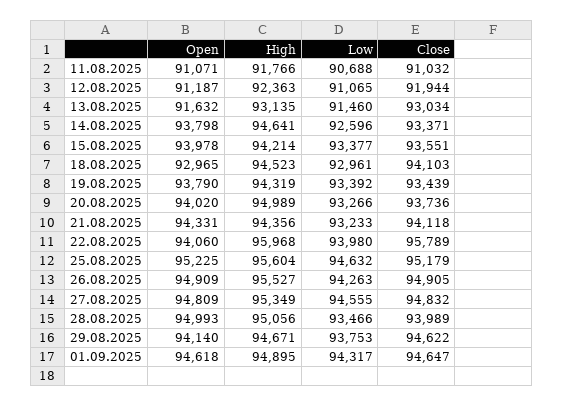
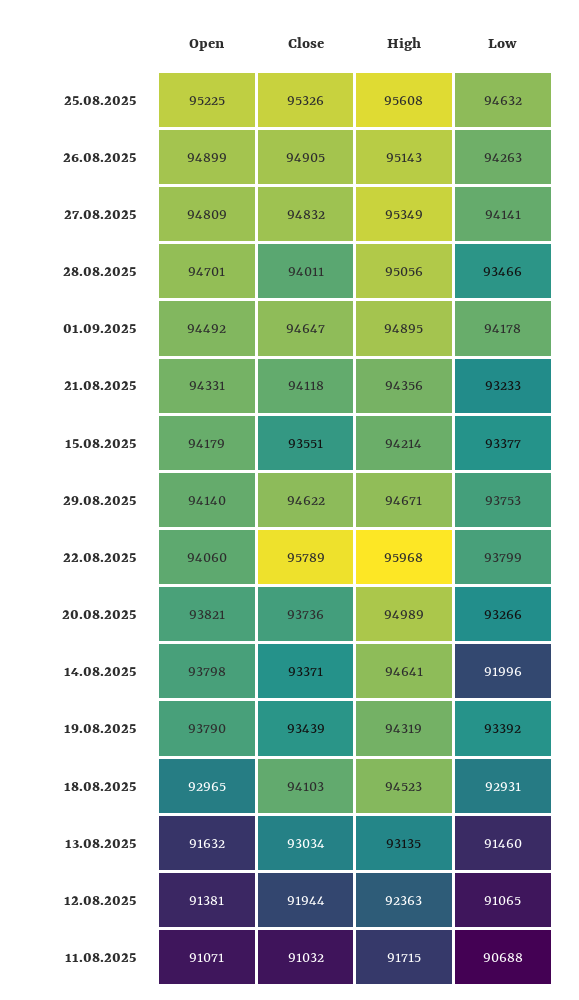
  {
    "Open": {
      "11.08.2025": 91071,
-     "12.08.2025": 91187,
+     "12.08.2025": 91381,
      "13.08.2025": 91632,
      "14.08.2025": 93798,
-     "15.08.2025": 93978,
+     "15.08.2025": 94179,
      "18.08.2025": 92965,
      "19.08.2025": 93790,
-     "20.08.2025": 94020,
+     "20.08.2025": 93821,
      "21.08.2025": 94331,
      "22.08.2025": 94060,
      "25.08.2025": 95225,
-     "26.08.2025": 94909,
+     "26.08.2025": 94899,
      "27.08.2025": 94809,
-     "28.08.2025": 94993,
+     "28.08.2025": 94701,
      "29.08.2025": 94140,
-     "01.09.2025": 94618
+     "01.09.2025": 94492
    },
    "High": {
-     "11.08.2025": 91766,
+     "11.08.2025": 91715,
      "12.08.2025": 92363,
      "13.08.2025": 93135,
      "14.08.2025": 94641,
      "15.08.2025": 94214,
      "18.08.2025": 94523,
      "19.08.2025": 94319,
      "20.08.2025": 94989,
      "21.08.2025": 94356,
      "22.08.2025": 95968,
-     "25.08.2025": 95604,
+     "25.08.2025": 95608,
-     "26.08.2025": 95527,
+     "26.08.2025": 95143,
      "27.08.2025": 95349,
      "28.08.2025": 95056,
      "29.08.2025": 94671,
      "01.09.2025": 94895
    },
    "Low": {
      "11.08.2025": 90688,
      "12.08.2025": 91065,
      "13.08.2025": 91460,
-     "14.08.2025": 92596,
+     "14.08.2025": 91996,
      "15.08.2025": 93377,
-     "18.08.2025": 92961,
+     "18.08.2025": 92931,
      "19.08.2025": 93392,
      "20.08.2025": 93266,
      "21.08.2025": 93233,
-     "22.08.2025": 93980,
+     "22.08.2025": 93799,
      "25.08.2025": 94632,
      "26.08.2025": 94263,
-     "27.08.2025": 94555,
+     "27.08.2025": 94141,
      "28.08.2025": 93466,
      "29.08.2025": 93753,
-     "01.09.2025": 94317
+     "01.09.2025": 94178
    },
    "Close": {
      "11.08.2025": 91032,
      "12.08.2025": 91944,
      "13.08.2025": 93034,
      "14.08.2025": 93371,
      "15.08.2025": 93551,
      "18.08.2025": 94103,
      "19.08.2025": 93439,
      "20.08.2025": 93736,
      "21.08.2025": 94118,
      "22.08.2025": 95789,
-     "25.08.2025": 95179,
+     "25.08.2025": 95326,
      "26.08.2025": 94905,
      "27.08.2025": 94832,
-     "28.08.2025": 93989,
+     "28.08.2025": 94011,
      "29.08.2025": 94622,
      "01.09.2025": 94647
    }
  }

